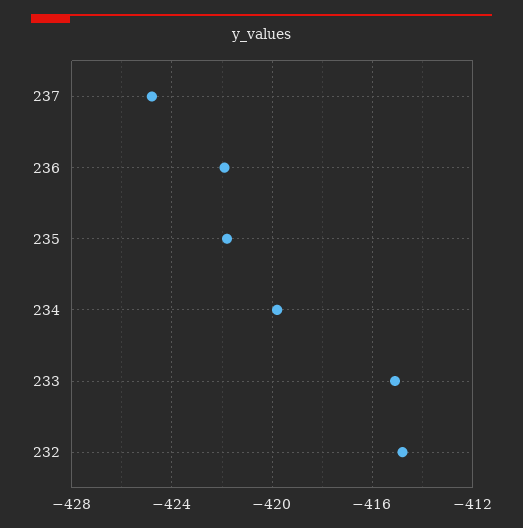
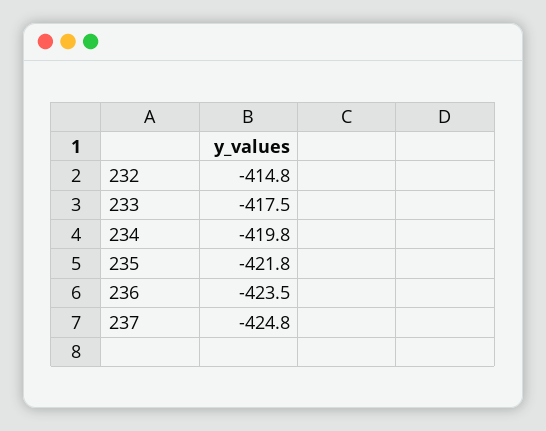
  {
    "237": -424.8,
-   "236": -422,
+   "236": -423.5,
    "235": -421.8,
    "234": -419.8,
-   "233": -415,
+   "233": -417.5,
    "232": -414.8
  }

